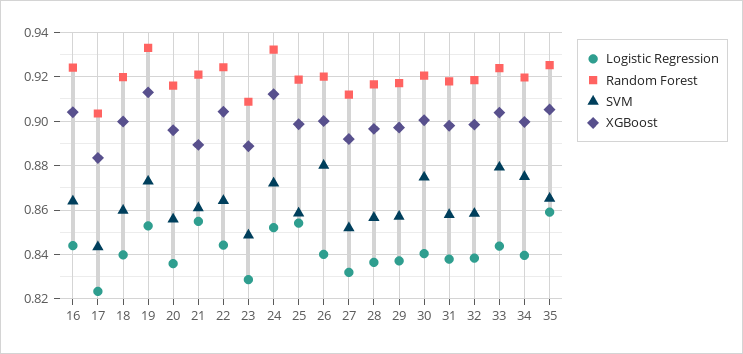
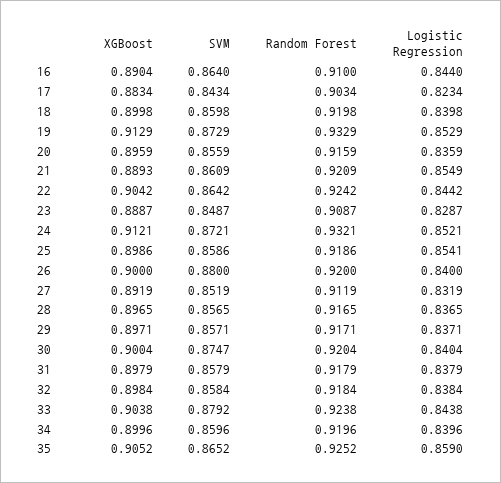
  {
    "Logistic Regression": {
      "16": 0.844,
      "17": 0.8234,
      "18": 0.8398,
      "19": 0.8529,
      "20": 0.8359,
      "21": 0.8549,
      "22": 0.8442,
      "23": 0.8287,
      "24": 0.8521,
      "25": 0.8541,
      "26": 0.84,
      "27": 0.8319,
      "28": 0.8365,
      "29": 0.8371,
      "30": 0.8404,
      "31": 0.8379,
      "32": 0.8384,
      "33": 0.8438,
      "34": 0.8396,
      "35": 0.859
    },
    "Random Forest": {
-     "16": 0.925,
+     "16": 0.91,
      "17": 0.9034,
      "18": 0.9198,
      "19": 0.9329,
      "20": 0.9159,
      "21": 0.9209,
      "22": 0.9242,
      "23": 0.9087,
      "24": 0.9321,
      "25": 0.9186,
      "26": 0.92,
      "27": 0.9119,
      "28": 0.9165,
      "29": 0.9171,
      "30": 0.9204,
      "31": 0.9179,
      "32": 0.9184,
      "33": 0.9238,
      "34": 0.9196,
      "35": 0.9252
    },
    "SVM": {
      "16": 0.864,
      "17": 0.8434,
      "18": 0.8598,
      "19": 0.8729,
      "20": 0.8559,
      "21": 0.8609,
      "22": 0.8642,
      "23": 0.8487,
      "24": 0.8721,
      "25": 0.8586,
      "26": 0.88,
      "27": 0.8519,
      "28": 0.8565,
      "29": 0.8571,
      "30": 0.8747,
      "31": 0.8579,
      "32": 0.8584,
      "33": 0.8792,
-     "34": 0.875,
+     "34": 0.8596,
      "35": 0.8652
    },
    "XGBoost": {
-     "16": 0.905,
+     "16": 0.8904,
      "17": 0.8834,
      "18": 0.8998,
      "19": 0.9129,
      "20": 0.8959,
      "21": 0.8893,
      "22": 0.9042,
      "23": 0.8887,
      "24": 0.9121,
      "25": 0.8986,
      "26": 0.9,
      "27": 0.8919,
      "28": 0.8965,
      "29": 0.8971,
      "30": 0.9004,
      "31": 0.8979,
      "32": 0.8984,
      "33": 0.9038,
      "34": 0.8996,
      "35": 0.9052
    }
  }

